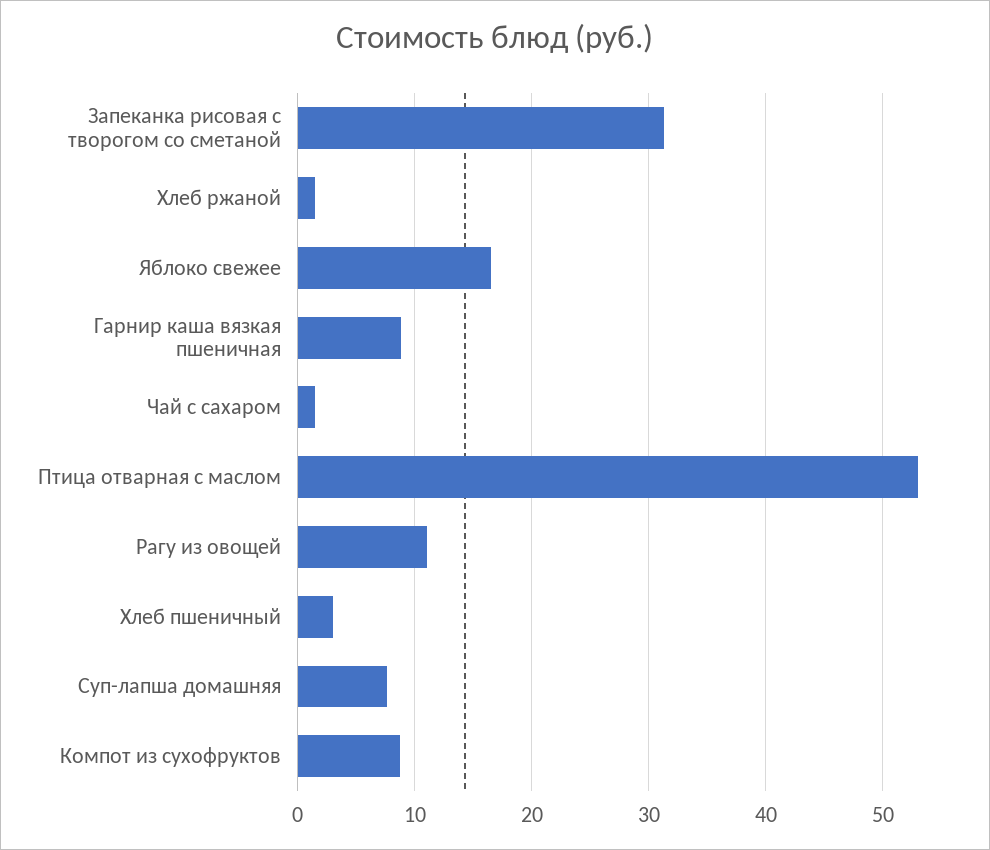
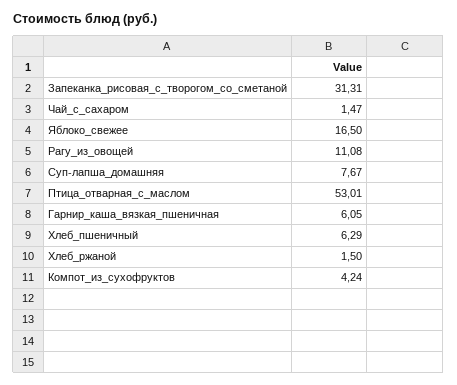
  {
    "Запеканка рисовая с творогом со сметаной": 31.31,
    "Хлеб ржаной": 1.5,
    "Яблоко свежее": 16.5,
-   "Гарнир каша вязкая пшеничная": 9,
+   "Гарнир каша вязкая пшеничная": 6.05,
    "Чай с сахаром": 1.47,
    "Птица отварная с маслом": 53.01,
    "Рагу из овощей": 11.08,
-   "Хлеб пшеничный": 3,
+   "Хлеб пшеничный": 6.29,
    "Суп-лапша домашняя": 7.67,
-   "Компот из сухофруктов": 9
+   "Компот из сухофруктов": 4.24
  }

